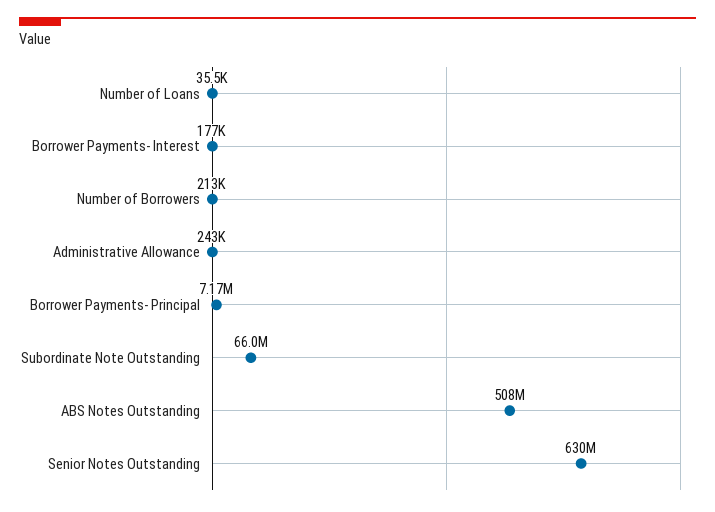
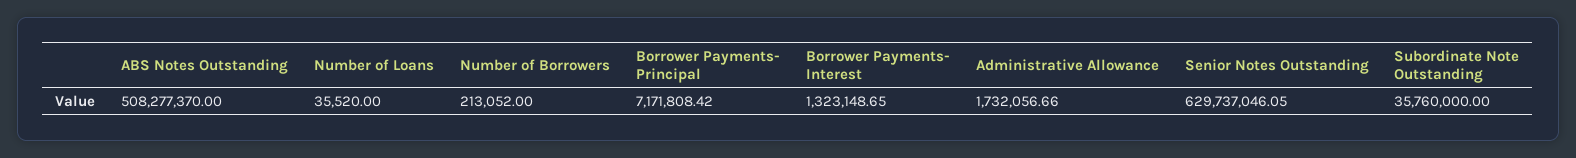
  {
    "Number of Loans": 35520,
-   "Borrower Payments- Interest": 177000,
+   "Borrower Payments- Interest": 1323148.65,
    "Number of Borrowers": 213052,
-   "Administrative Allowance": 243000,
+   "Administrative Allowance": 1732056.66,
    "Borrower Payments- Principal": 7171808.42,
-   "Subordinate Note Outstanding": 66000000,
+   "Subordinate Note Outstanding": 35760000,
    "ABS Notes Outstanding": 508277370,
    "Senior Notes Outstanding": 629737046.05
  }

